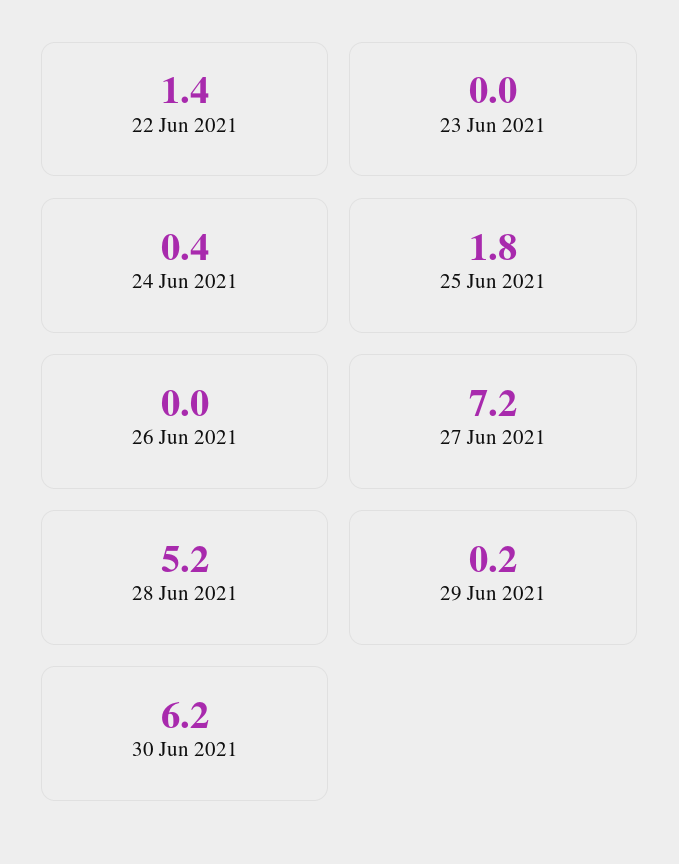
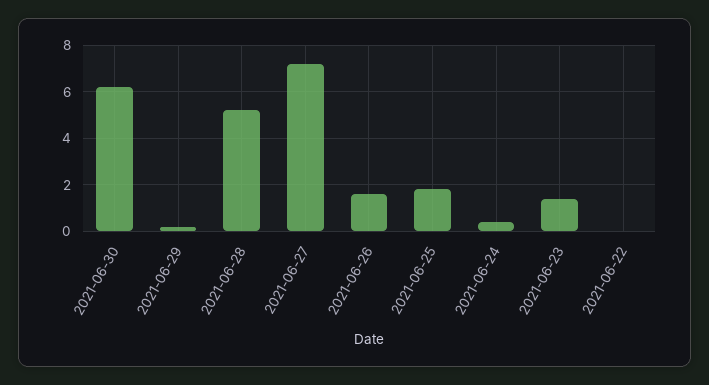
  {
-   "22 Jun 2021": 1.4,
+   "22 Jun 2021": 0,
-   "23 Jun 2021": 0,
+   "23 Jun 2021": 1.5,
    "24 Jun 2021": 0.4,
    "25 Jun 2021": 1.8,
-   "26 Jun 2021": 0,
+   "26 Jun 2021": 1.5,
    "27 Jun 2021": 7.2,
    "28 Jun 2021": 5.2,
    "29 Jun 2021": 0.2,
    "30 Jun 2021": 6.2
  }

